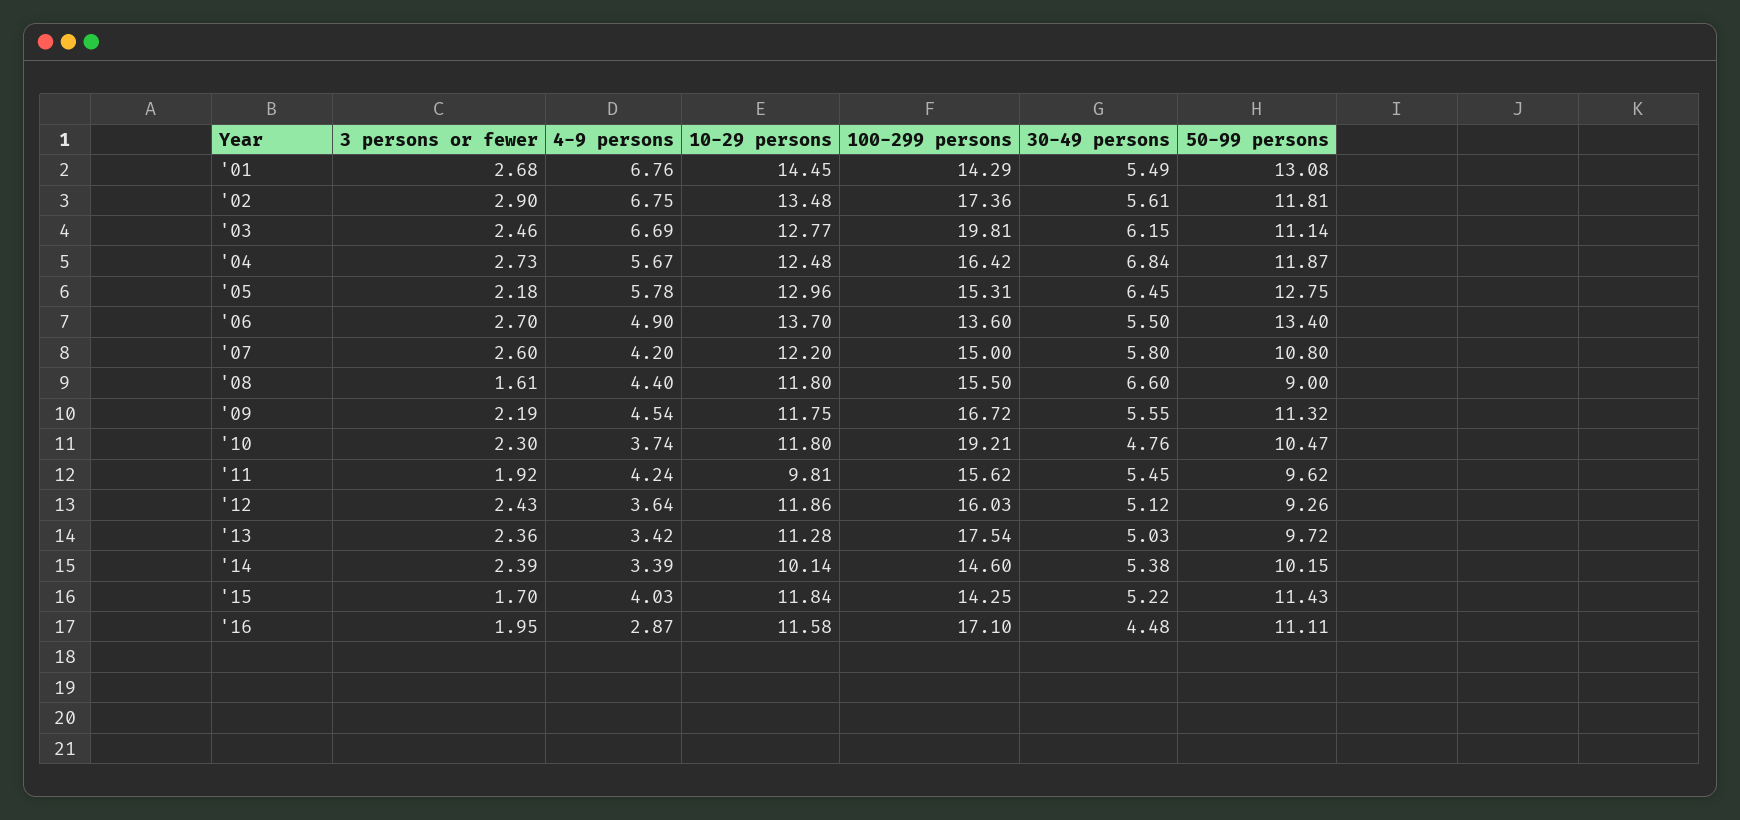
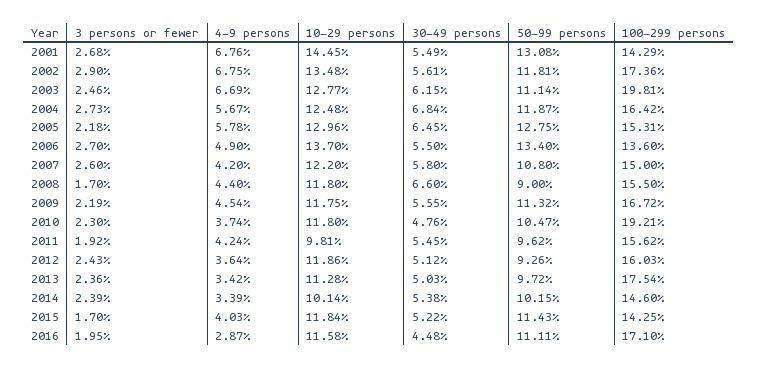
  {
    "3 persons or fewer": {
      "'01": 2.68,
      "'02": 2.9,
      "'03": 2.46,
      "'04": 2.73,
      "'05": 2.18,
      "'06": 2.7,
      "'07": 2.6,
-     "'08": 1.61,
+     "'08": 1.7,
      "'09": 2.19,
      "'10": 2.3,
      "'11": 1.92,
      "'12": 2.43,
      "'13": 2.36,
      "'14": 2.39,
      "'15": 1.7,
      "'16": 1.95
    },
    "4-9 persons": {
      "'01": 6.76,
      "'02": 6.75,
      "'03": 6.69,
      "'04": 5.67,
      "'05": 5.78,
      "'06": 4.9,
      "'07": 4.2,
      "'08": 4.4,
      "'09": 4.54,
      "'10": 3.74,
      "'11": 4.24,
      "'12": 3.64,
      "'13": 3.42,
      "'14": 3.39,
      "'15": 4.03,
      "'16": 2.87
    },
    "10-29 persons": {
      "'01": 14.45,
      "'02": 13.48,
      "'03": 12.77,
      "'04": 12.48,
      "'05": 12.96,
      "'06": 13.7,
      "'07": 12.2,
      "'08": 11.8,
      "'09": 11.75,
      "'10": 11.8,
      "'11": 9.81,
      "'12": 11.86,
      "'13": 11.28,
      "'14": 10.14,
      "'15": 11.84,
      "'16": 11.58
    },
    "100-299 persons": {
      "'01": 14.29,
      "'02": 17.36,
      "'03": 19.81,
      "'04": 16.42,
      "'05": 15.31,
      "'06": 13.6,
      "'07": 15,
      "'08": 15.5,
      "'09": 16.72,
      "'10": 19.21,
      "'11": 15.62,
      "'12": 16.03,
      "'13": 17.54,
      "'14": 14.6,
      "'15": 14.25,
      "'16": 17.1
    },
    "30-49 persons": {
      "'01": 5.49,
      "'02": 5.61,
      "'03": 6.15,
      "'04": 6.84,
      "'05": 6.45,
      "'06": 5.5,
      "'07": 5.8,
      "'08": 6.6,
      "'09": 5.55,
      "'10": 4.76,
      "'11": 5.45,
      "'12": 5.12,
      "'13": 5.03,
      "'14": 5.38,
      "'15": 5.22,
      "'16": 4.48
    },
    "50-99 persons": {
      "'01": 13.08,
      "'02": 11.81,
      "'03": 11.14,
      "'04": 11.87,
      "'05": 12.75,
      "'06": 13.4,
      "'07": 10.8,
      "'08": 9,
      "'09": 11.32,
      "'10": 10.47,
      "'11": 9.62,
      "'12": 9.26,
      "'13": 9.72,
      "'14": 10.15,
      "'15": 11.43,
      "'16": 11.11
    }
  }

